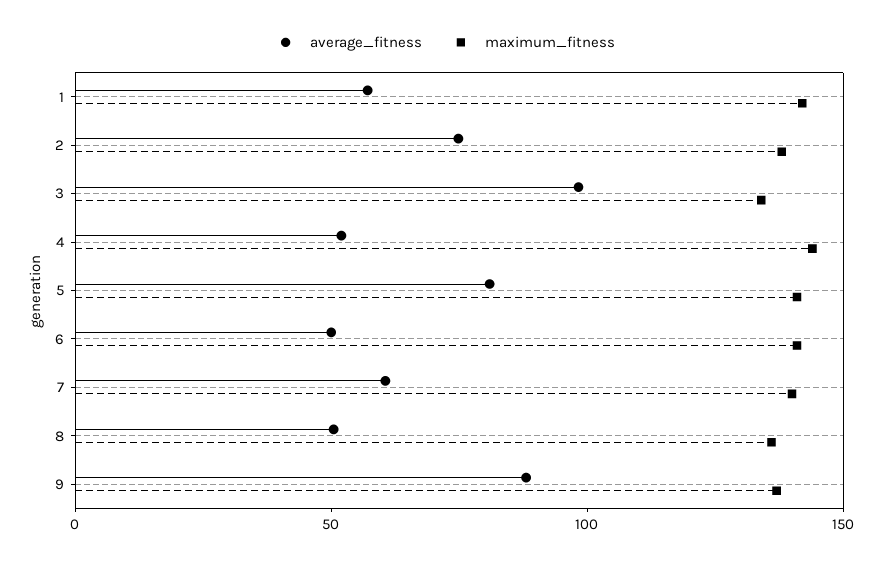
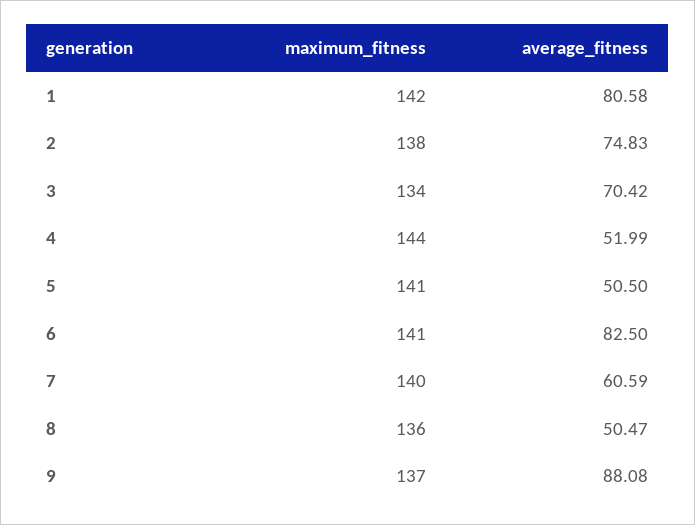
  {
    "average_fitness": {
-     "1": 60,
+     "1": 80.58,
      "2": 74.83,
-     "3": 100,
+     "3": 70.42,
      "4": 51.99,
-     "5": 80,
+     "5": 50.5,
-     "6": 50,
+     "6": 82.5,
      "7": 60.59,
      "8": 50.47,
      "9": 88.08
    },
    "maximum_fitness": {
      "1": 142,
      "2": 138,
      "3": 134,
      "4": 144,
      "5": 141,
      "6": 141,
      "7": 140,
      "8": 136,
      "9": 137
    }
  }

